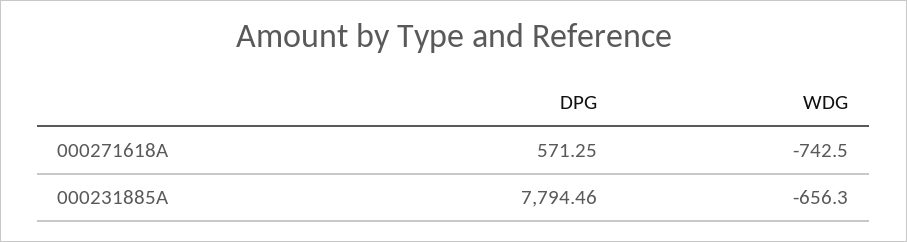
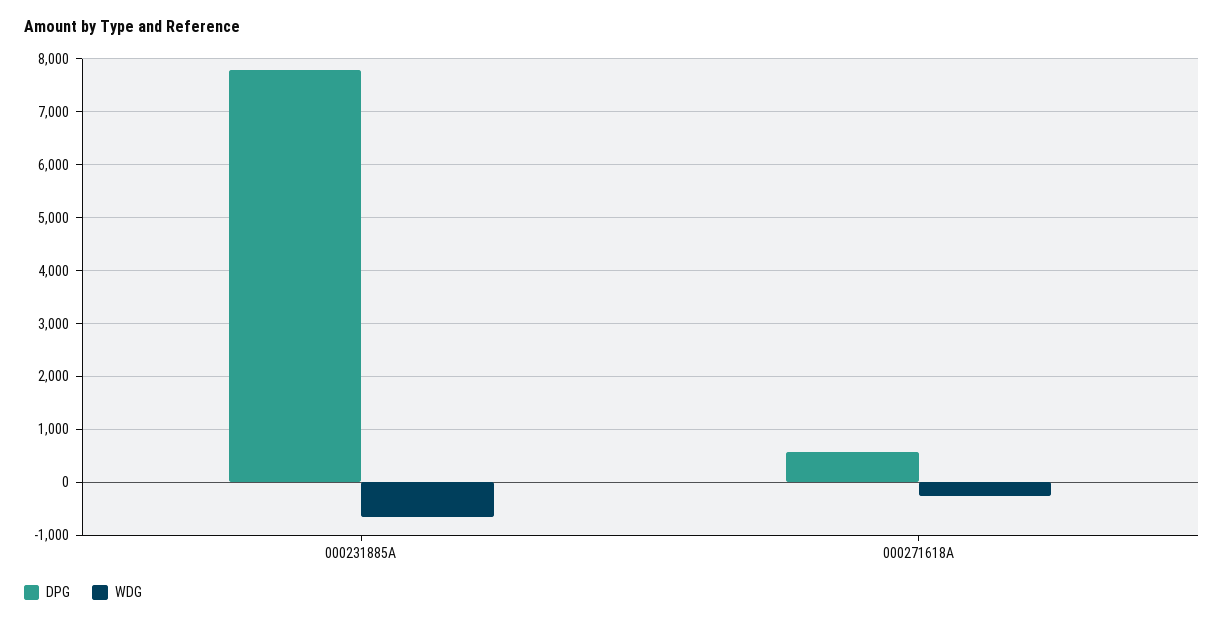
  {
    "DPG": {
      "000271618A": 571.25,
      "000231885A": 7794.46
    },
    "WDG": {
-     "000271618A": -742.5,
+     "000271618A": -200,
      "000231885A": -656.3
    }
  }

